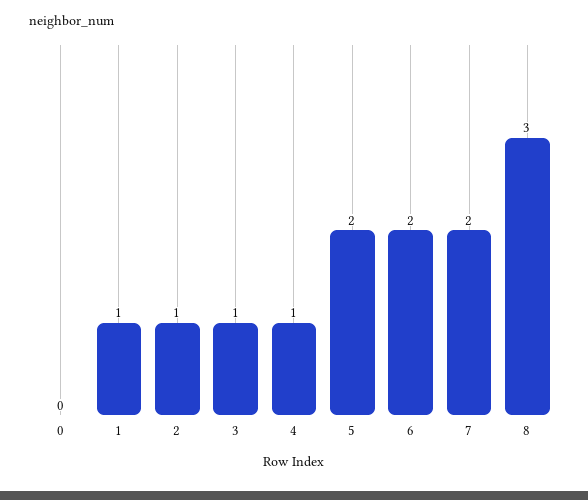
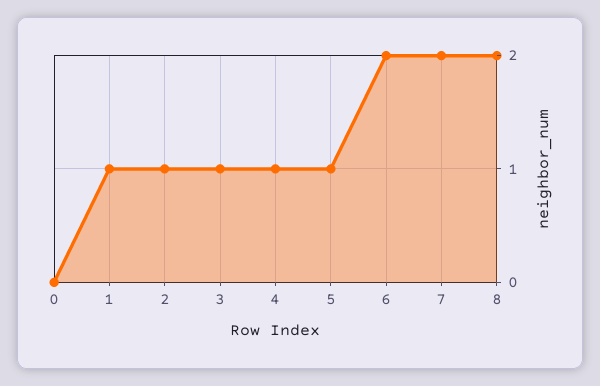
  {
    "0": 0,
    "1": 1,
    "2": 1,
    "3": 1,
    "4": 1,
-   "5": 2,
+   "5": 1,
    "6": 2,
    "7": 2,
-   "8": 3
+   "8": 2
  }

